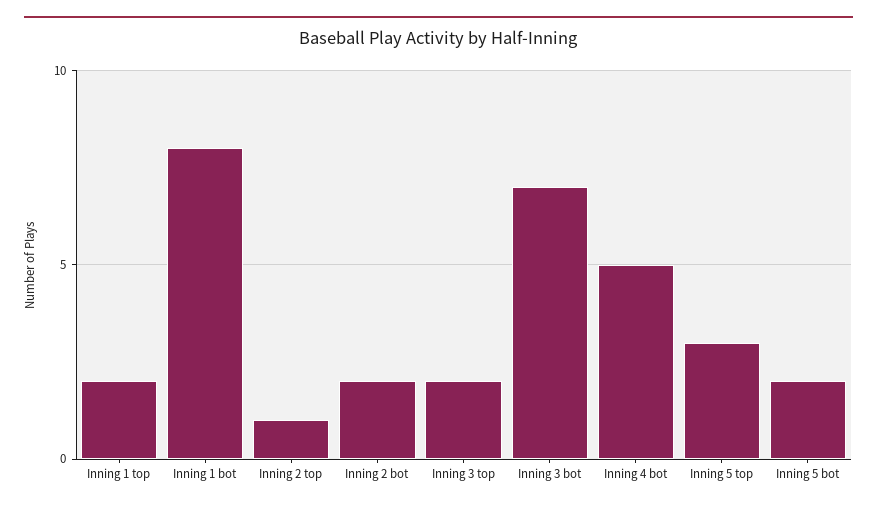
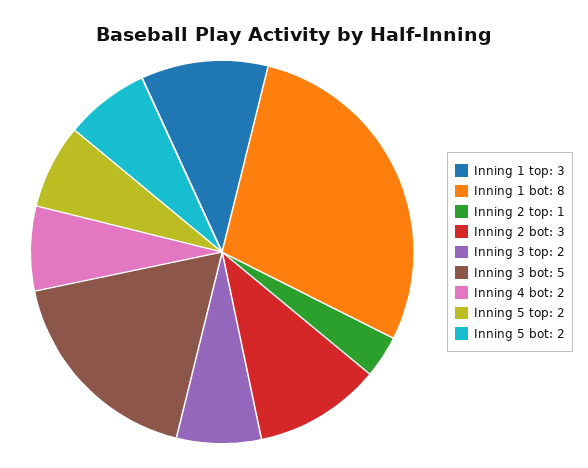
  {
-   "Inning 1 top": 2,
+   "Inning 1 top": 3,
    "Inning 1 bot": 8,
    "Inning 2 top": 1,
-   "Inning 2 bot": 2,
+   "Inning 2 bot": 3,
    "Inning 3 top": 2,
-   "Inning 3 bot": 7,
+   "Inning 3 bot": 5,
-   "Inning 4 bot": 5,
+   "Inning 4 bot": 2,
-   "Inning 5 top": 3,
+   "Inning 5 top": 2,
    "Inning 5 bot": 2
  }

